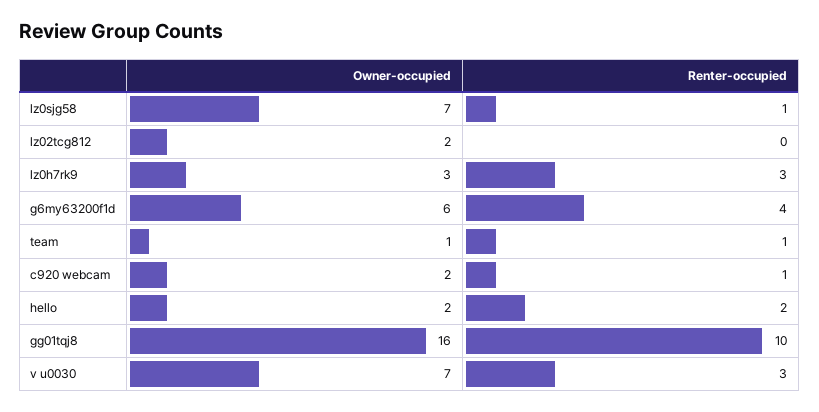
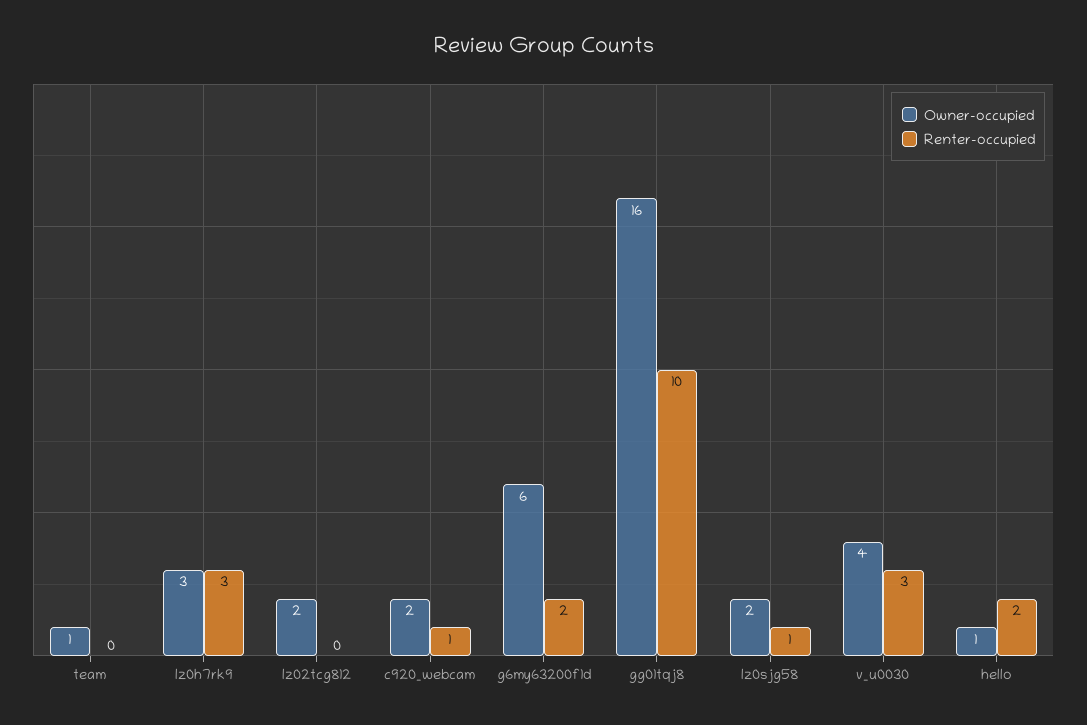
  {
    "Owner-occupied": {
-     "lz0sjg58": 7,
+     "lz0sjg58": 2,
      "lz02tcg812": 2,
      "lz0h7rk9": 3,
      "g6my63200f1d": 6,
      "team": 1,
      "c920 webcam": 2,
-     "hello": 2,
+     "hello": 1,
      "gg01tqj8": 16,
-     "v u0030": 7
+     "v u0030": 4
    },
    "Renter-occupied": {
      "lz0sjg58": 1,
      "lz02tcg812": 0,
      "lz0h7rk9": 3,
-     "g6my63200f1d": 4,
+     "g6my63200f1d": 2,
-     "team": 1,
+     "team": 0,
      "c920 webcam": 1,
      "hello": 2,
      "gg01tqj8": 10,
      "v u0030": 3
    }
  }

